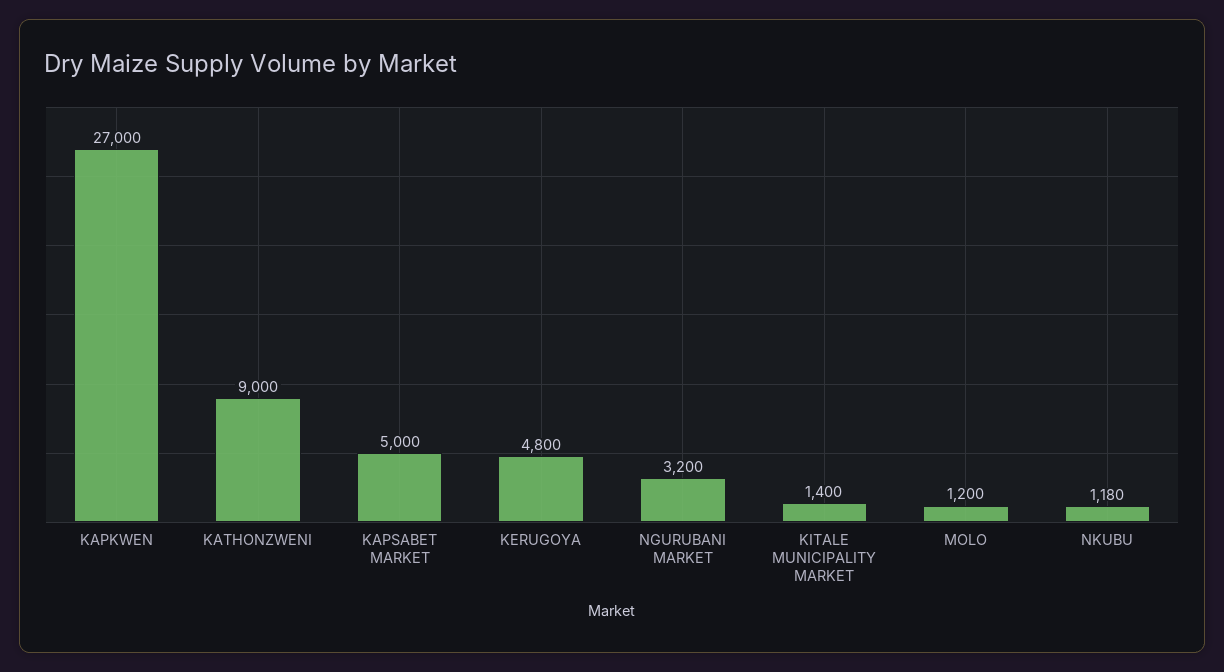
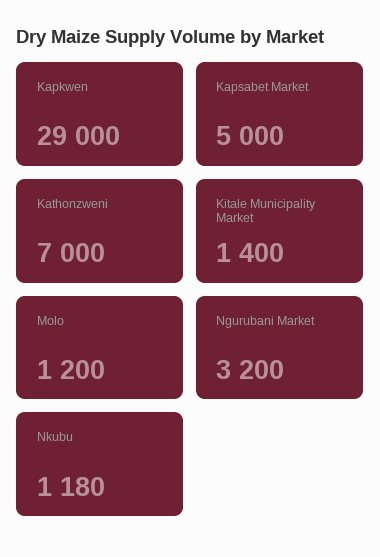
  {
-   "KAPKWEN": 27000,
+   "KAPKWEN": 29000,
-   "KATHONZWENI": 9000,
+   "KATHONZWENI": 7000,
    "KAPSABET MARKET": 5000,
-   "KERUGOYA": 4800,
    "NGURUBANI MARKET": 3200,
    "KITALE MUNICIPALITY MARKET": 1400,
    "MOLO": 1200,
    "NKUBU": 1180
  }

